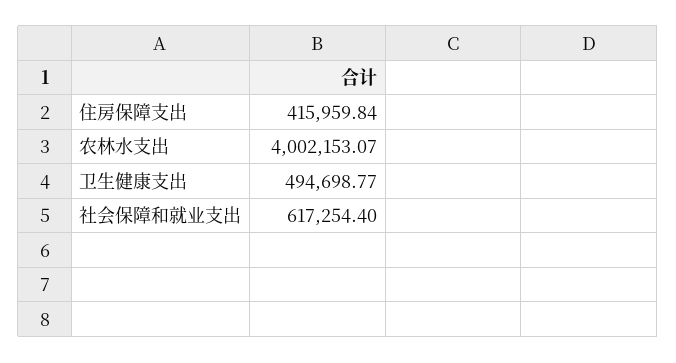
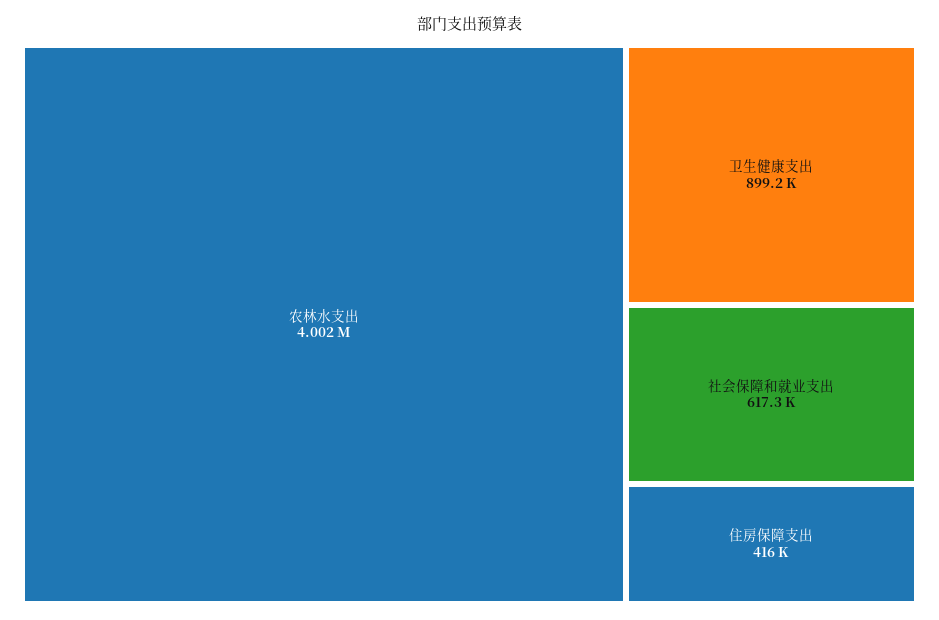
  {
    "住房保障支出": 415959.84,
    "农林水支出": 4002153.07,
-   "卫生健康支出": 494698.77,
+   "卫生健康支出": 899200,
    "社会保障和就业支出": 617254.4
  }

